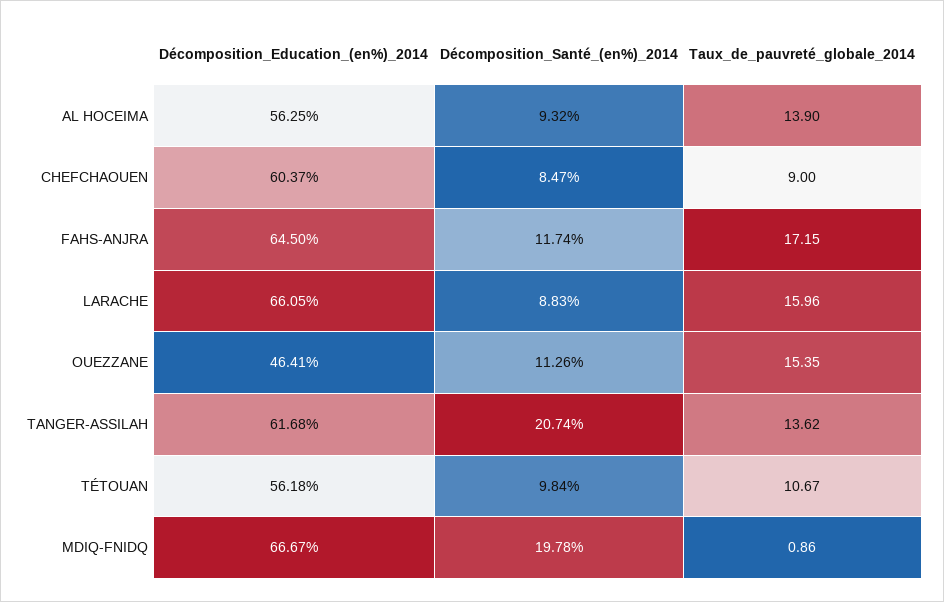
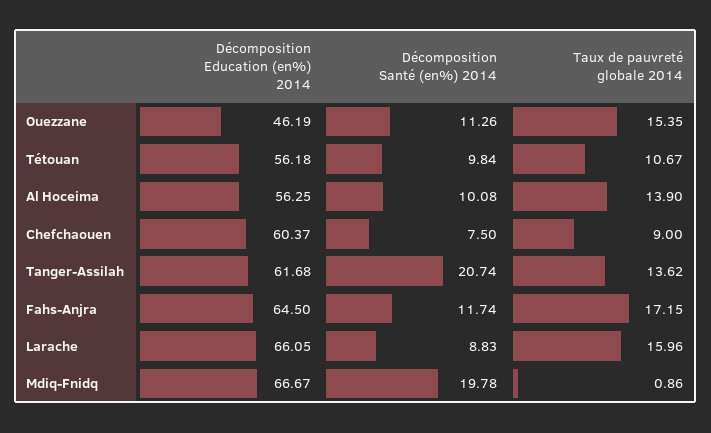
  {
    "Décomposition_Education_(en%)_2014": {
      "AL HOCEIMA": 56.25,
      "CHEFCHAOUEN": 60.37,
      "FAHS-ANJRA": 64.5,
      "LARACHE": 66.05,
-     "OUEZZANE": 46.41,
+     "OUEZZANE": 46.19,
      "TANGER-ASSILAH": 61.68,
      "TÉTOUAN": 56.18,
      "MDIQ-FNIDQ": 66.67
    },
    "Décomposition_Santé_(en%)_2014": {
-     "AL HOCEIMA": 9.32,
+     "AL HOCEIMA": 10.08,
-     "CHEFCHAOUEN": 8.47,
+     "CHEFCHAOUEN": 7.5,
      "FAHS-ANJRA": 11.74,
      "LARACHE": 8.83,
      "OUEZZANE": 11.26,
      "TANGER-ASSILAH": 20.74,
      "TÉTOUAN": 9.84,
      "MDIQ-FNIDQ": 19.78
    },
    "Taux_de_pauvreté_globale_2014": {
      "AL HOCEIMA": 13.9,
      "CHEFCHAOUEN": 9,
      "FAHS-ANJRA": 17.15,
      "LARACHE": 15.96,
      "OUEZZANE": 15.35,
      "TANGER-ASSILAH": 13.62,
      "TÉTOUAN": 10.67,
      "MDIQ-FNIDQ": 0.86
    }
  }

